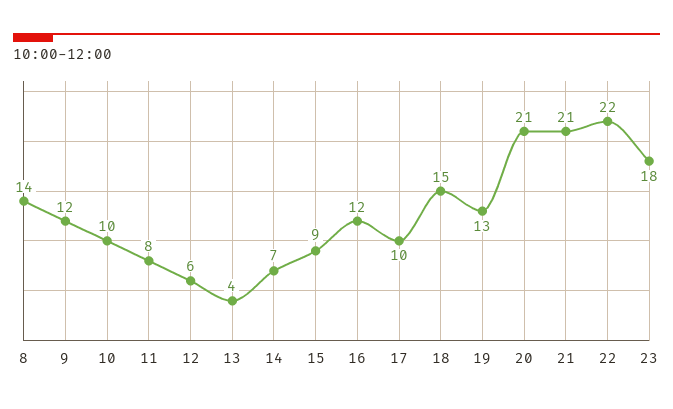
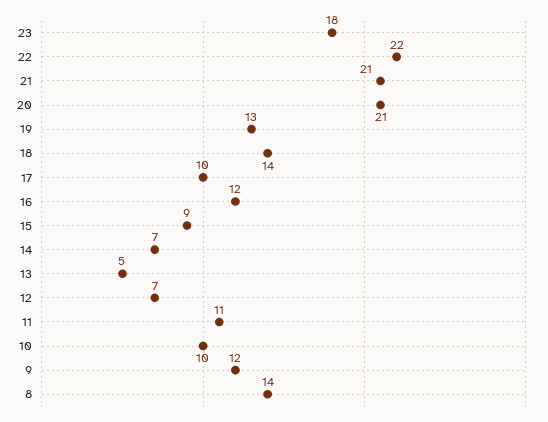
  {
    "8": 14,
    "9": 12,
    "10": 10,
-   "11": 8,
+   "11": 11,
-   "12": 6,
+   "12": 7,
-   "13": 4,
+   "13": 5,
    "14": 7,
    "15": 9,
    "16": 12,
    "17": 10,
-   "18": 15,
+   "18": 14,
    "19": 13,
    "20": 21,
    "21": 21,
    "22": 22,
    "23": 18
  }

